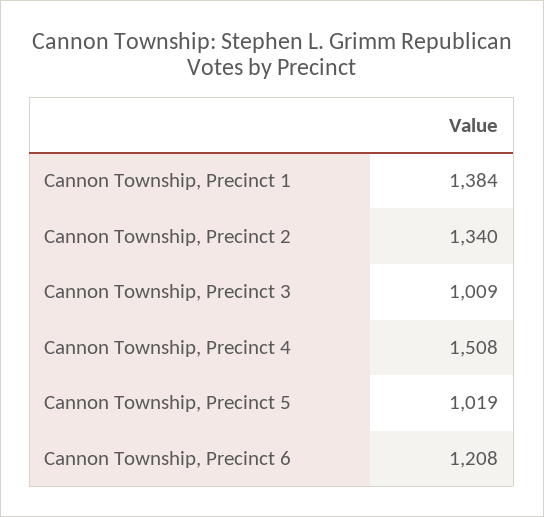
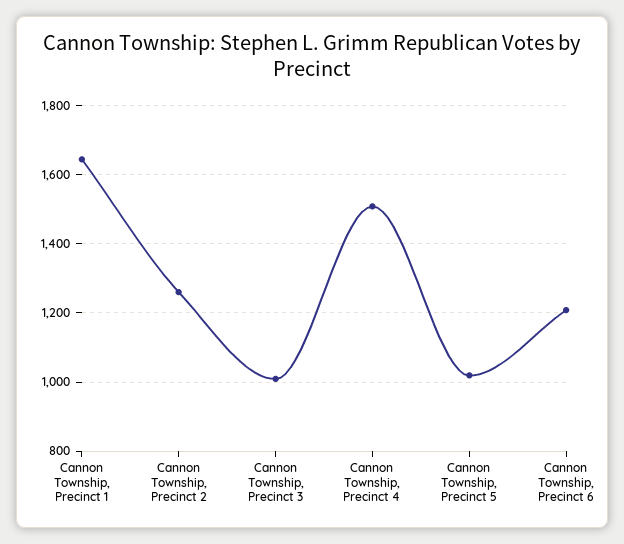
  {
-   "Cannon Township, Precinct 1": 1384,
+   "Cannon Township, Precinct 1": 1640,
-   "Cannon Township, Precinct 2": 1340,
+   "Cannon Township, Precinct 2": 1260,
    "Cannon Township, Precinct 3": 1009,
    "Cannon Township, Precinct 4": 1508,
    "Cannon Township, Precinct 5": 1019,
    "Cannon Township, Precinct 6": 1208
  }

